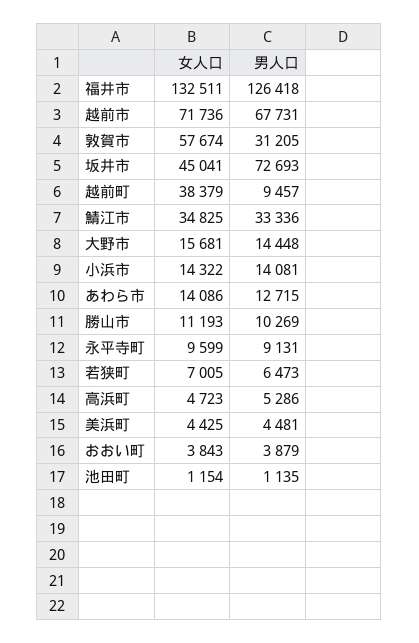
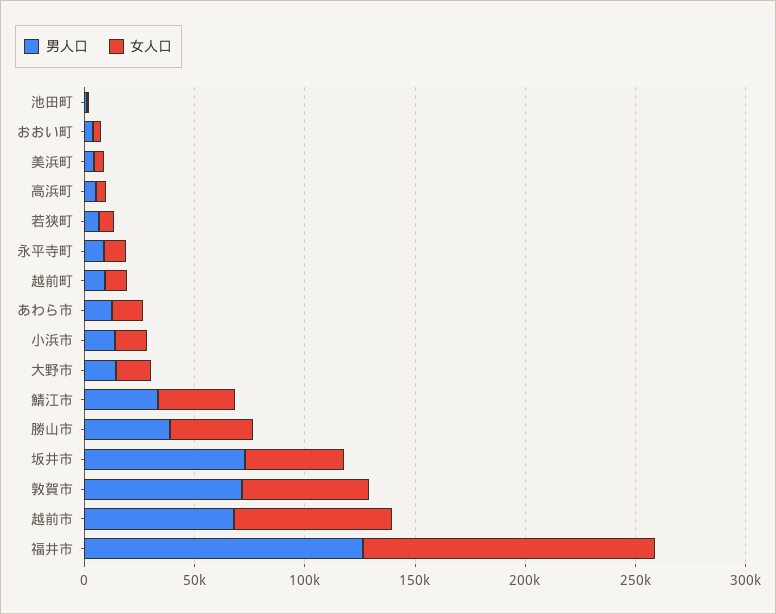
  {
    "女人口": {
      "福井市": 132511,
      "越前市": 71736,
      "敦賀市": 57674,
      "坂井市": 45041,
-     "越前町": 38379,
+     "越前町": 10000,
      "鯖江市": 34825,
      "大野市": 15681,
      "小浜市": 14322,
      "あわら市": 14086,
-     "勝山市": 11193,
+     "勝山市": 40000,
      "永平寺町": 9599,
      "若狭町": 7005,
      "高浜町": 4723,
      "美浜町": 4425,
      "おおい町": 3843,
      "池田町": 1154
    },
    "男人口": {
      "福井市": 126418,
      "越前市": 67731,
-     "敦賀市": 31205,
+     "敦賀市": 70000,
      "坂井市": 72693,
      "越前町": 9457,
      "鯖江市": 33336,
      "大野市": 14448,
      "小浜市": 14081,
      "あわら市": 12715,
-     "勝山市": 10269,
+     "勝山市": 40000,
      "永平寺町": 9131,
      "若狭町": 6473,
      "高浜町": 5286,
      "美浜町": 4481,
      "おおい町": 3879,
      "池田町": 1135
    }
  }

